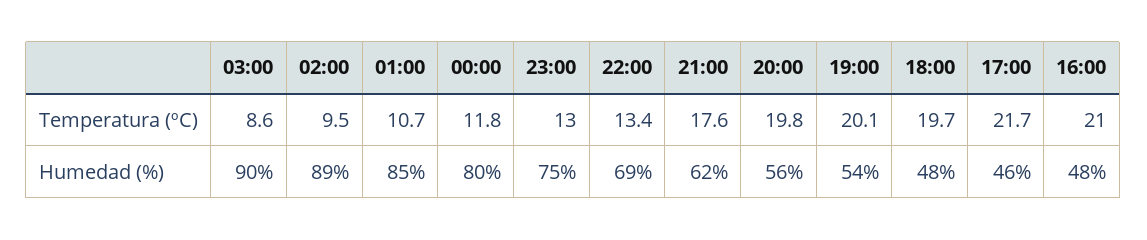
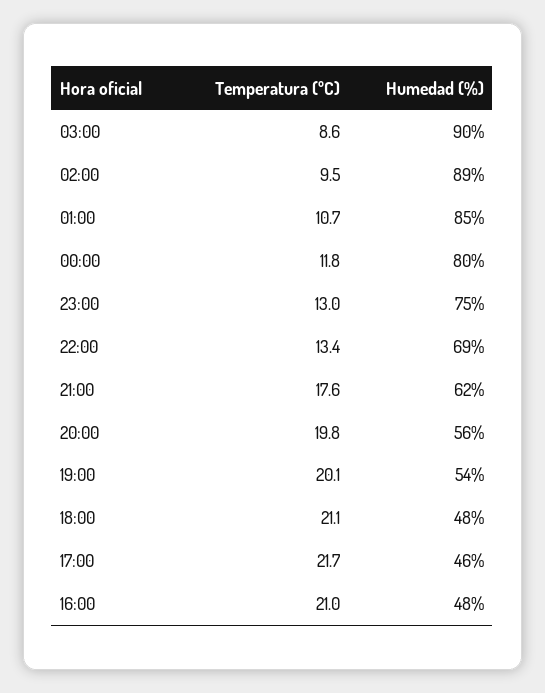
  {
    "03:00": {
      "Temperatura (ºC)": 8.6,
      "Humedad (%)": 90
    },
    "02:00": {
      "Temperatura (ºC)": 9.5,
      "Humedad (%)": 89
    },
    "01:00": {
      "Temperatura (ºC)": 10.7,
      "Humedad (%)": 85
    },
    "00:00": {
      "Temperatura (ºC)": 11.8,
      "Humedad (%)": 80
    },
    "23:00": {
      "Temperatura (ºC)": 13,
      "Humedad (%)": 75
    },
    "22:00": {
      "Temperatura (ºC)": 13.4,
      "Humedad (%)": 69
    },
    "21:00": {
      "Temperatura (ºC)": 17.6,
      "Humedad (%)": 62
    },
    "20:00": {
      "Temperatura (ºC)": 19.8,
      "Humedad (%)": 56
    },
    "19:00": {
      "Temperatura (ºC)": 20.1,
      "Humedad (%)": 54
    },
    "18:00": {
-     "Temperatura (ºC)": 19.7,
+     "Temperatura (ºC)": 21.1,
      "Humedad (%)": 48
    },
    "17:00": {
      "Temperatura (ºC)": 21.7,
      "Humedad (%)": 46
    },
    "16:00": {
      "Temperatura (ºC)": 21,
      "Humedad (%)": 48
    }
  }

